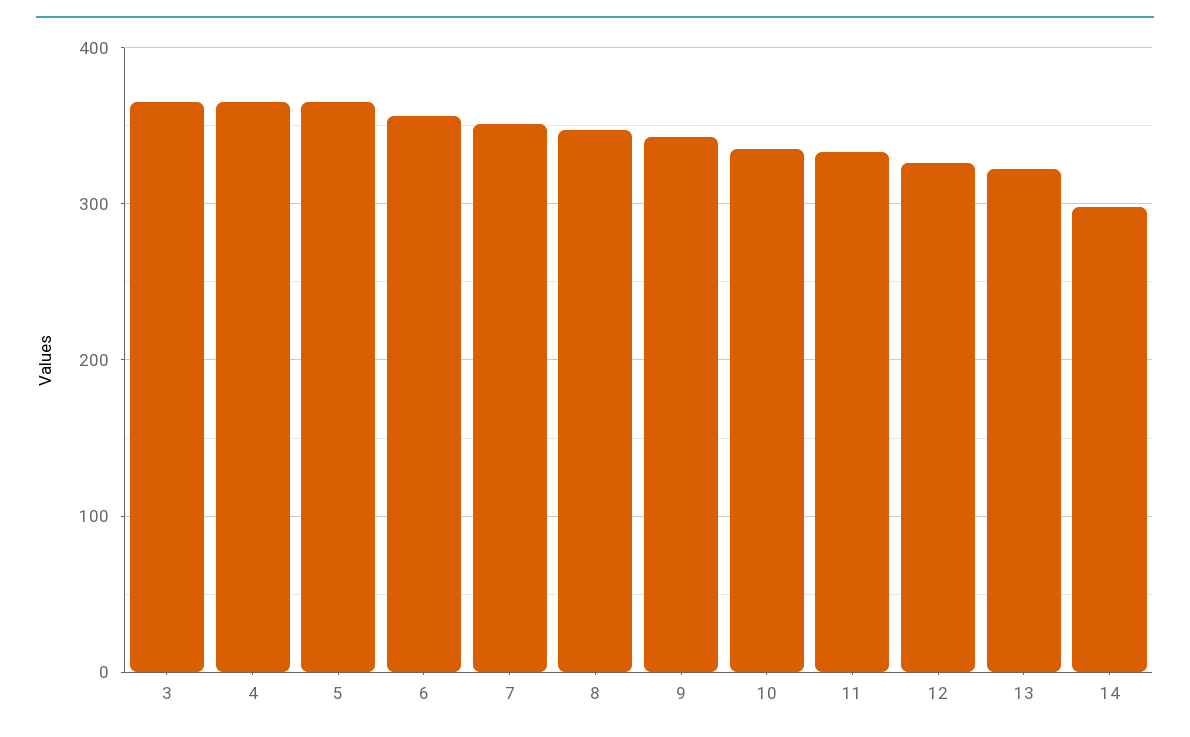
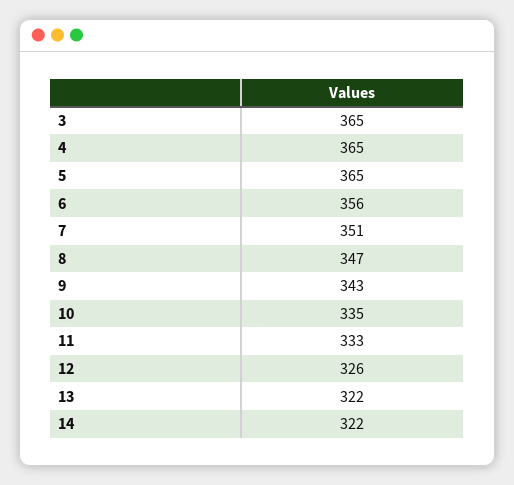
  {
    "3": 365,
    "4": 365,
    "5": 365,
    "6": 356,
    "7": 351,
    "8": 347,
    "9": 343,
    "10": 335,
    "11": 333,
    "12": 326,
    "13": 322,
-   "14": 300
+   "14": 322
  }

